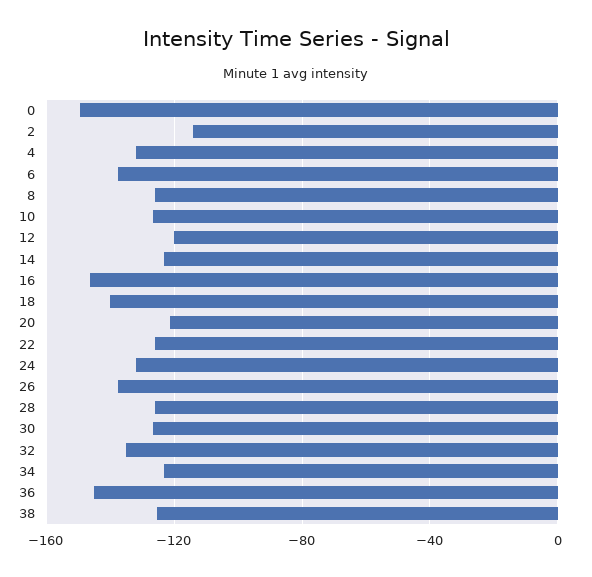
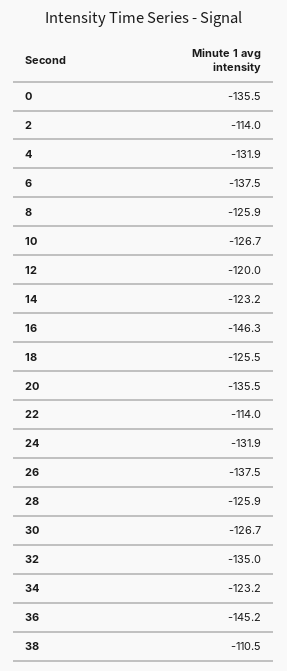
  {
-   "0": -150,
+   "0": -135.5,
    "2": -114,
    "4": -131.9,
    "6": -137.5,
    "8": -125.9,
    "10": -126.7,
    "12": -120,
    "14": -123.2,
    "16": -146.3,
-   "18": -140,
+   "18": -125.5,
-   "20": -120,
+   "20": -135.5,
-   "22": -125,
+   "22": -114,
    "24": -131.9,
    "26": -137.5,
    "28": -125.9,
    "30": -126.7,
    "32": -135,
    "34": -123.2,
    "36": -145.2,
-   "38": -125
+   "38": -110.5
  }

